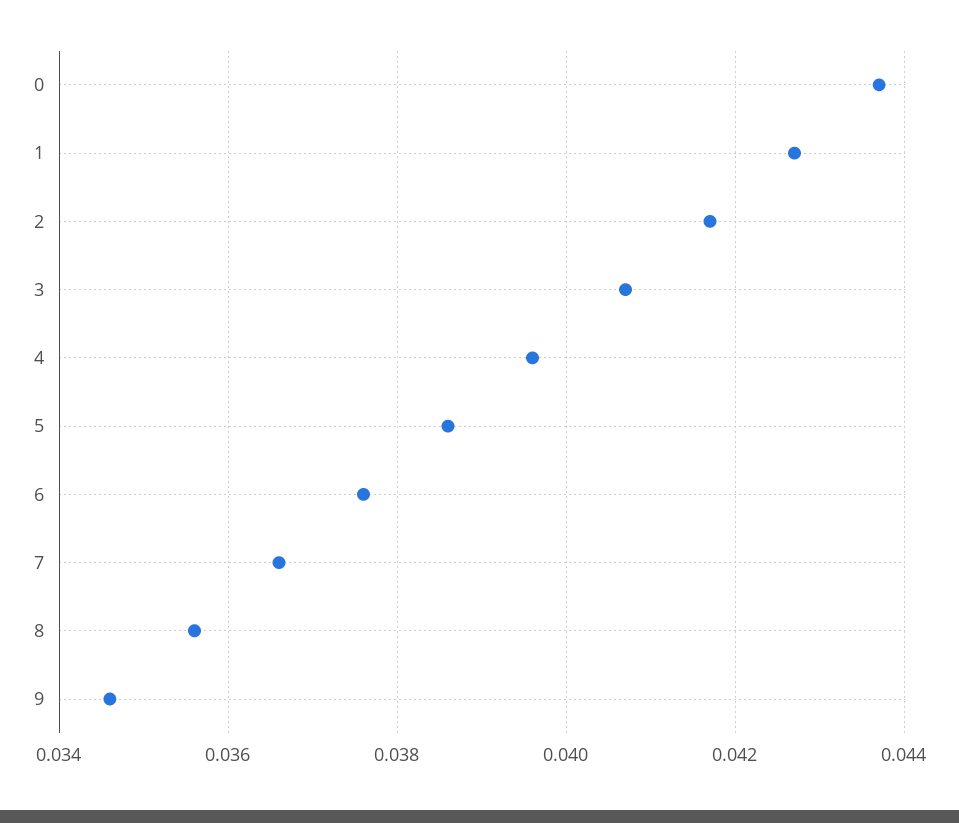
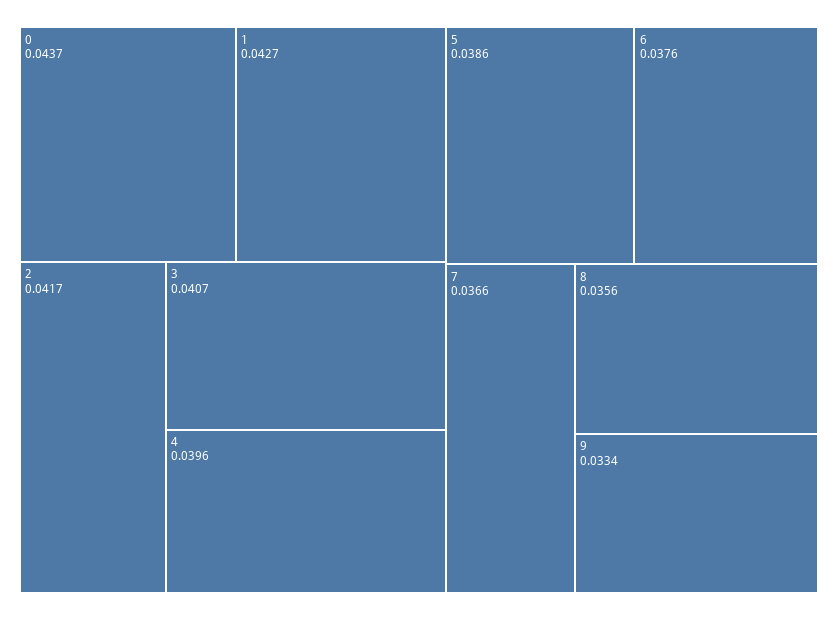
  {
    "0": 0.0437,
    "1": 0.0427,
    "2": 0.0417,
    "3": 0.0407,
    "4": 0.0396,
    "5": 0.0386,
    "6": 0.0376,
    "7": 0.0366,
    "8": 0.0356,
-   "9": 0.0345
+   "9": 0.0334
  }

